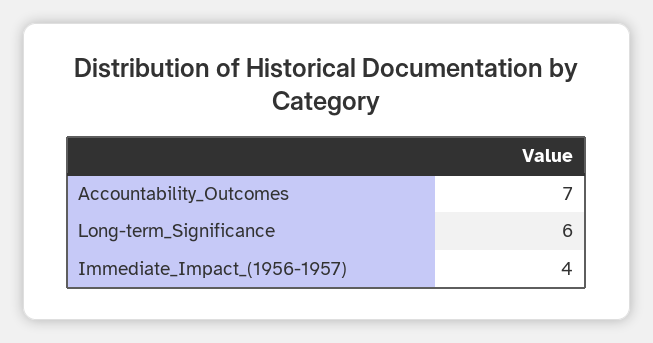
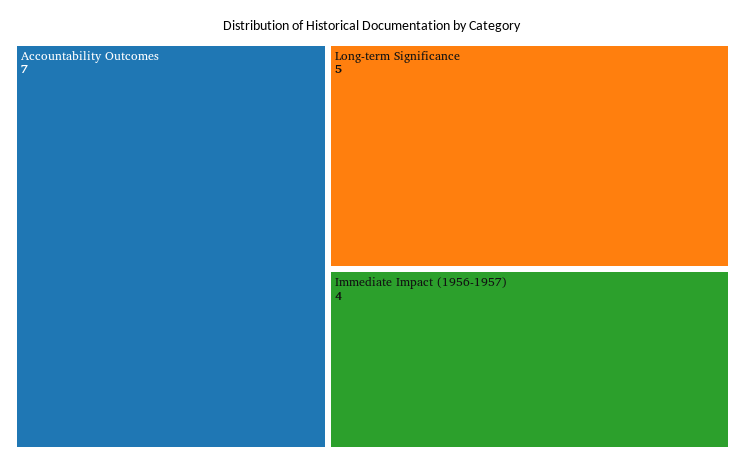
  {
    "Accountability_Outcomes": 7,
-   "Long-term_Significance": 6,
+   "Long-term_Significance": 5,
    "Immediate_Impact_(1956-1957)": 4
  }

